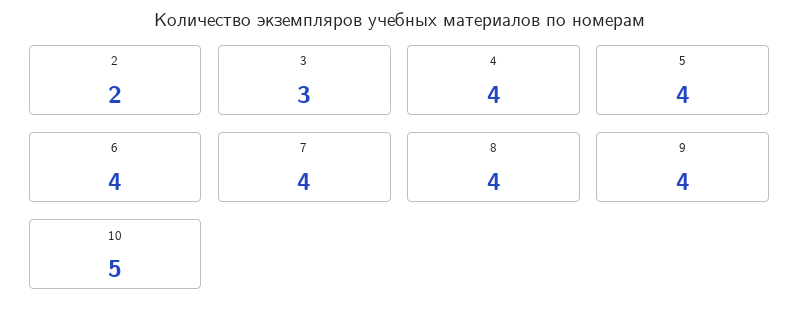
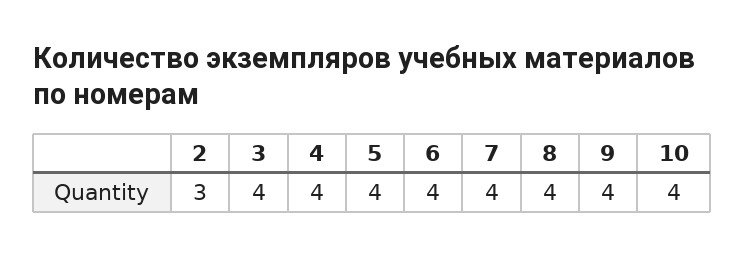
  {
-   "2": 2,
+   "2": 3,
-   "3": 3,
+   "3": 4,
    "4": 4,
    "5": 4,
    "6": 4,
    "7": 4,
    "8": 4,
    "9": 4,
-   "10": 5
+   "10": 4
  }

